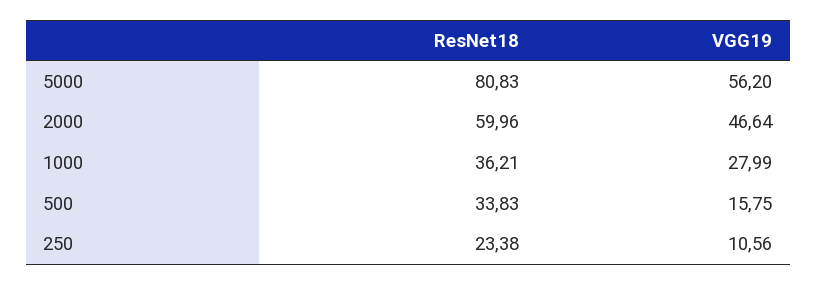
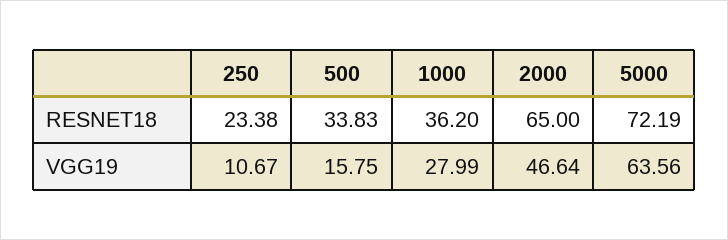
  {
    "ResNet18": {
-     "5000": 80.83,
+     "5000": 72.19,
-     "2000": 59.96,
+     "2000": 65,
-     "1000": 36.21,
+     "1000": 36.2,
      "500": 33.83,
      "250": 23.38
    },
    "VGG19": {
-     "5000": 56.2,
+     "5000": 63.56,
      "2000": 46.64,
      "1000": 27.99,
      "500": 15.75,
-     "250": 10.56
+     "250": 10.67
    }
  }

